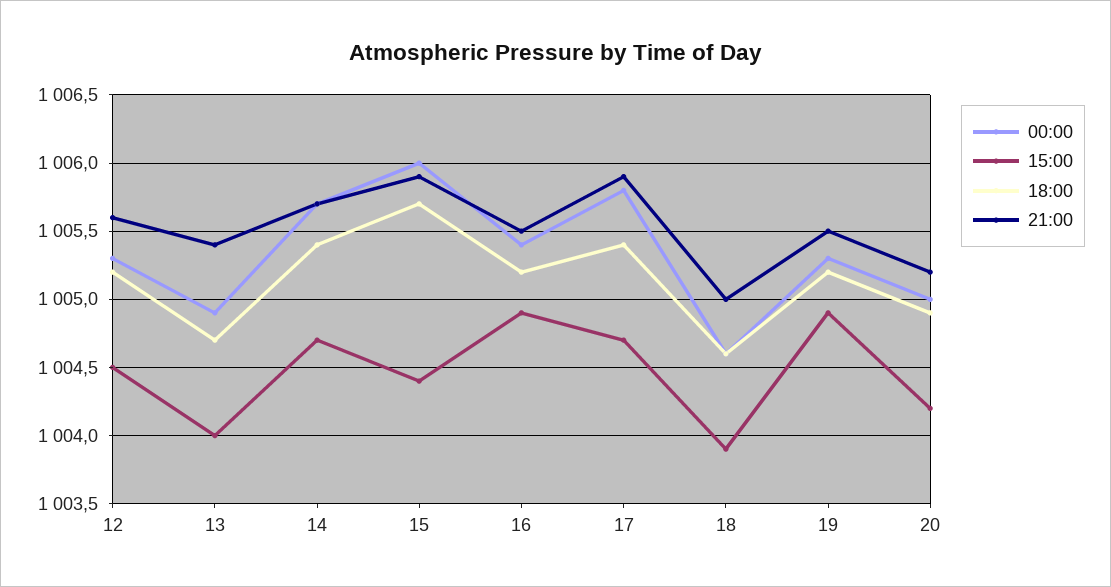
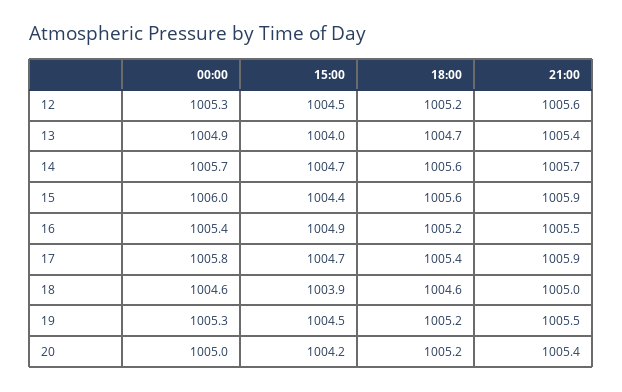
  {
    "00:00": {
      "12": 1005.3,
      "13": 1004.9,
      "14": 1005.7,
      "15": 1006,
      "16": 1005.4,
      "17": 1005.8,
      "18": 1004.6,
      "19": 1005.3,
      "20": 1005
    },
    "15:00": {
      "12": 1004.5,
      "13": 1004,
      "14": 1004.7,
      "15": 1004.4,
      "16": 1004.9,
      "17": 1004.7,
      "18": 1003.9,
-     "19": 1004.9,
+     "19": 1004.5,
      "20": 1004.2
    },
    "18:00": {
      "12": 1005.2,
      "13": 1004.7,
-     "14": 1005.4,
+     "14": 1005.6,
-     "15": 1005.7,
+     "15": 1005.6,
      "16": 1005.2,
      "17": 1005.4,
      "18": 1004.6,
      "19": 1005.2,
-     "20": 1004.9
+     "20": 1005.2
    },
    "21:00": {
      "12": 1005.6,
      "13": 1005.4,
      "14": 1005.7,
      "15": 1005.9,
      "16": 1005.5,
      "17": 1005.9,
      "18": 1005,
      "19": 1005.5,
-     "20": 1005.2
+     "20": 1005.4
    }
  }

